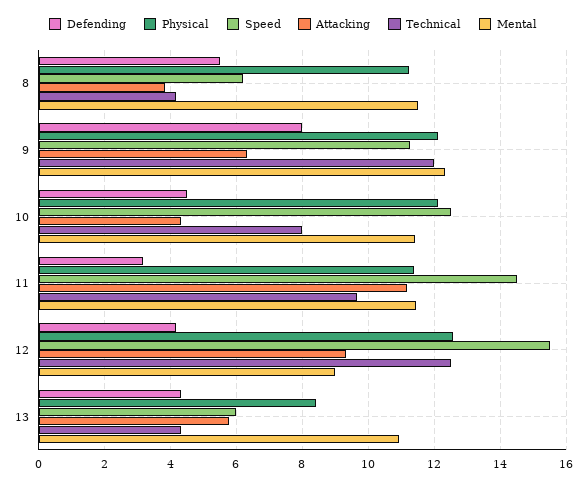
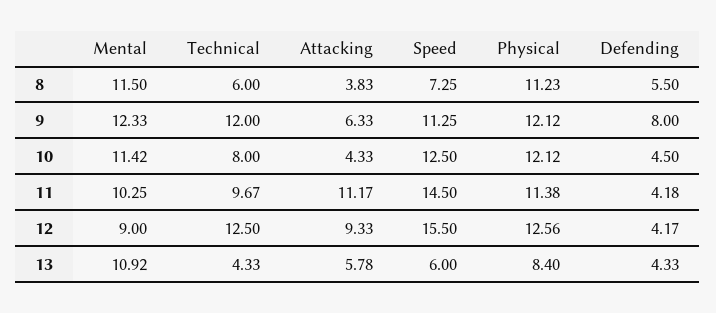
  {
    "Defending": {
      "8": 5.5,
      "9": 8,
      "10": 4.5,
-     "11": 3.2,
+     "11": 4.18,
      "12": 4.17,
      "13": 4.33
    },
    "Physical": {
      "8": 11.23,
      "9": 12.12,
      "10": 12.12,
      "11": 11.38,
      "12": 12.56,
      "13": 8.4
    },
    "Speed": {
-     "8": 6.2,
+     "8": 7.25,
      "9": 11.25,
      "10": 12.5,
      "11": 14.5,
      "12": 15.5,
      "13": 6
    },
    "Attacking": {
      "8": 3.83,
      "9": 6.33,
      "10": 4.33,
      "11": 11.17,
      "12": 9.33,
      "13": 5.78
    },
    "Technical": {
-     "8": 4.2,
+     "8": 6,
      "9": 12,
      "10": 8,
      "11": 9.67,
      "12": 12.5,
      "13": 4.33
    },
    "Mental": {
      "8": 11.5,
      "9": 12.33,
      "10": 11.42,
-     "11": 11.4,
+     "11": 10.25,
      "12": 9,
      "13": 10.92
    }
  }

